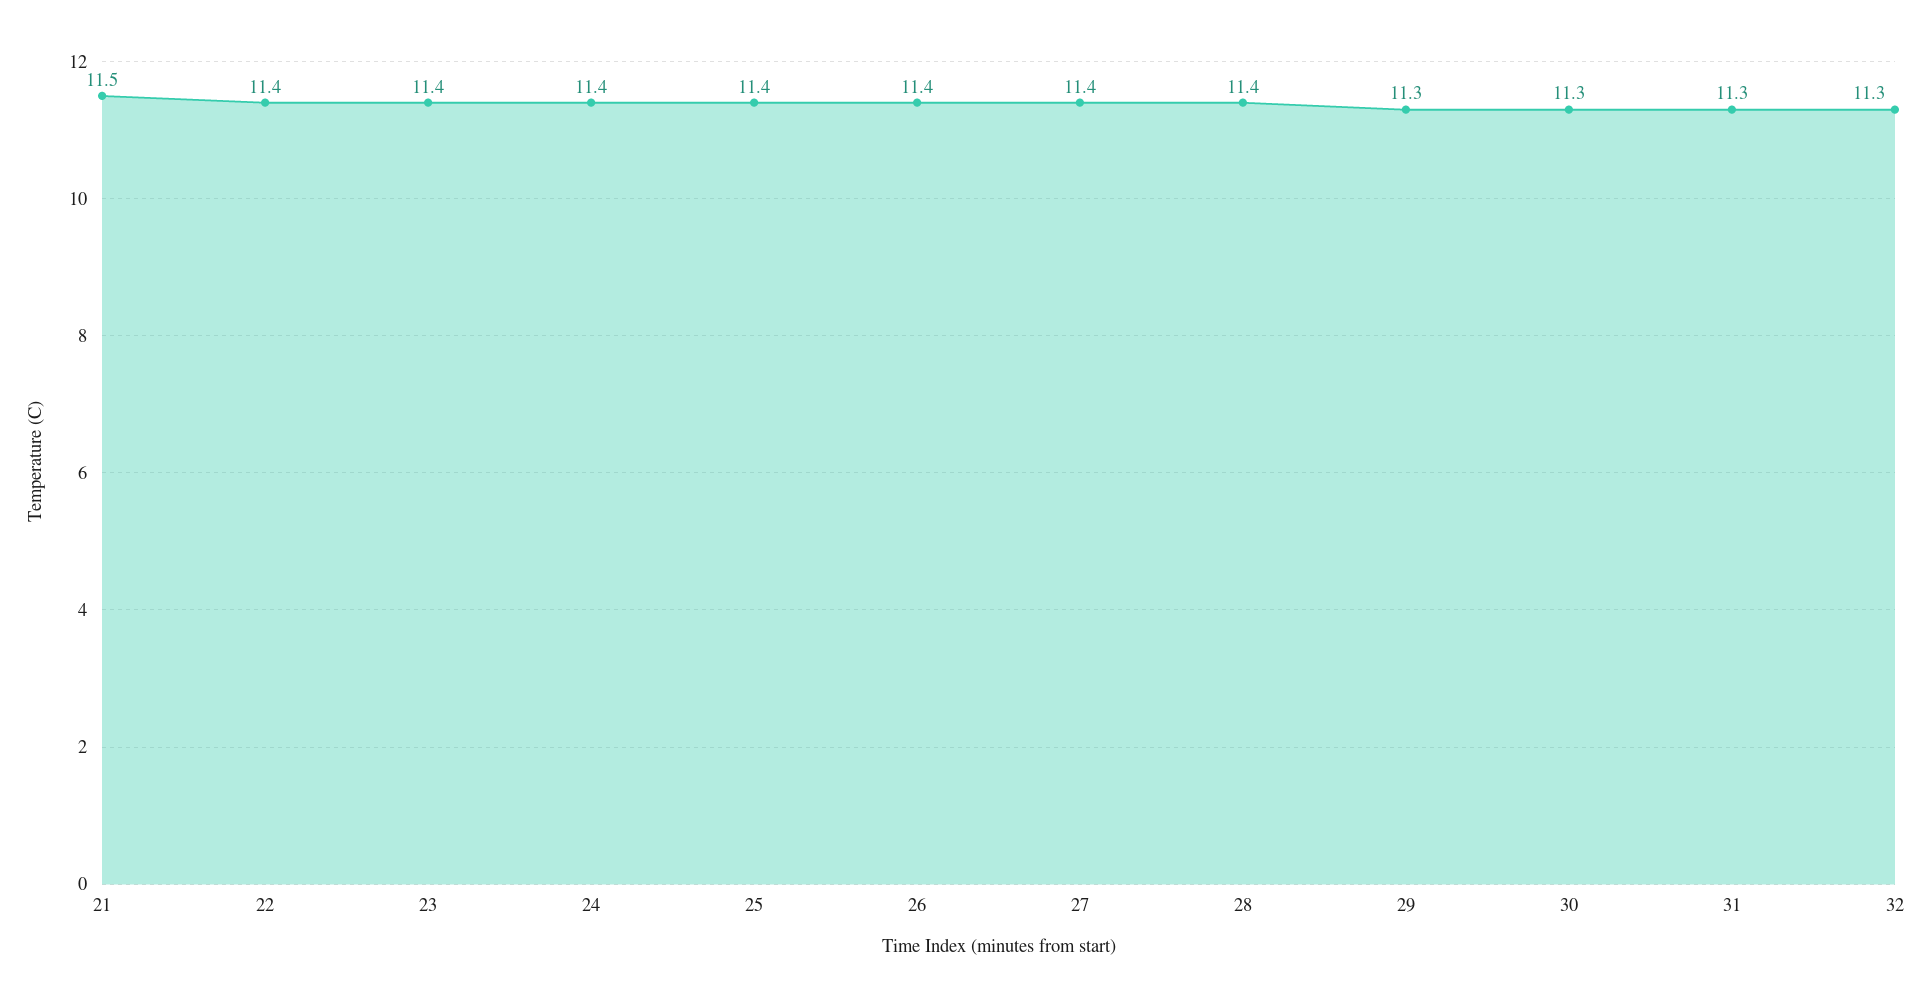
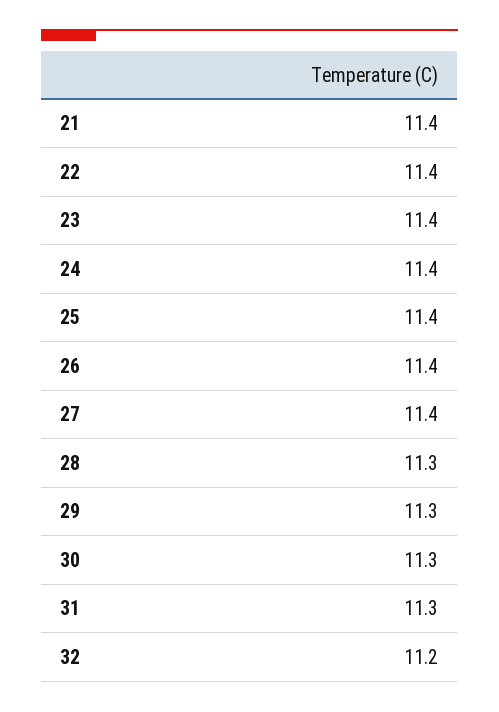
  {
-   "21": 11.5,
+   "21": 11.4,
    "22": 11.4,
    "23": 11.4,
    "24": 11.4,
    "25": 11.4,
    "26": 11.4,
    "27": 11.4,
-   "28": 11.4,
+   "28": 11.3,
    "29": 11.3,
    "30": 11.3,
    "31": 11.3,
-   "32": 11.3
+   "32": 11.2
  }

